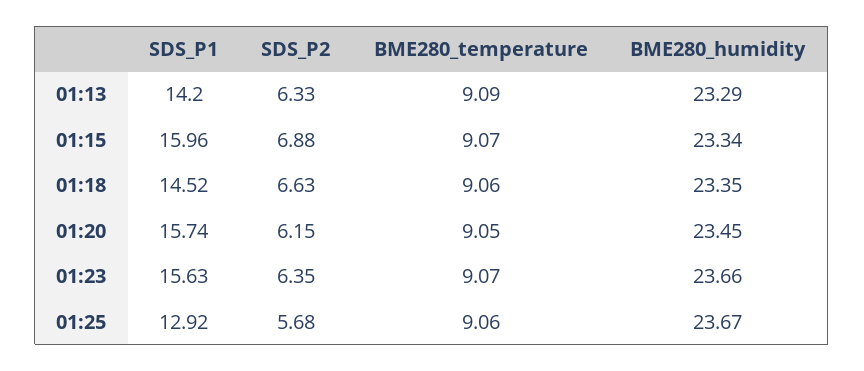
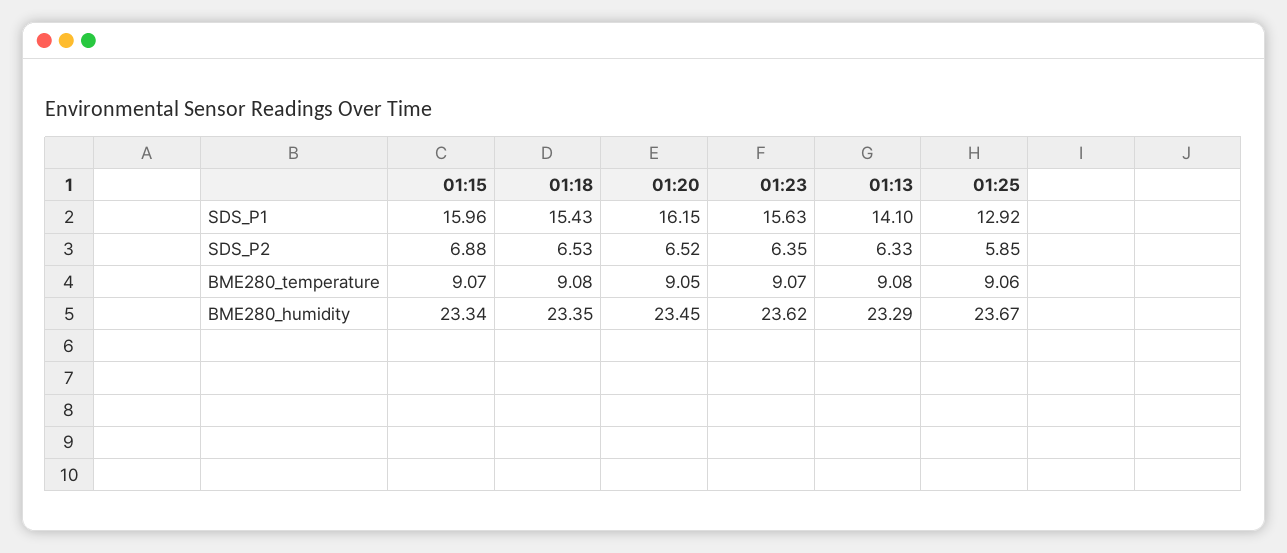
  {
    "SDS_P1": {
-     "01:13": 14.2,
+     "01:13": 14.1,
      "01:15": 15.96,
-     "01:18": 14.52,
+     "01:18": 15.43,
-     "01:20": 15.74,
+     "01:20": 16.15,
      "01:23": 15.63,
      "01:25": 12.92
    },
    "SDS_P2": {
      "01:13": 6.33,
      "01:15": 6.88,
-     "01:18": 6.63,
+     "01:18": 6.53,
-     "01:20": 6.15,
+     "01:20": 6.52,
      "01:23": 6.35,
-     "01:25": 5.68
+     "01:25": 5.85
    },
    "BME280_temperature": {
-     "01:13": 9.09,
+     "01:13": 9.08,
      "01:15": 9.07,
-     "01:18": 9.06,
+     "01:18": 9.08,
      "01:20": 9.05,
      "01:23": 9.07,
      "01:25": 9.06
    },
    "BME280_humidity": {
      "01:13": 23.29,
      "01:15": 23.34,
      "01:18": 23.35,
      "01:20": 23.45,
-     "01:23": 23.66,
+     "01:23": 23.62,
      "01:25": 23.67
    }
  }

